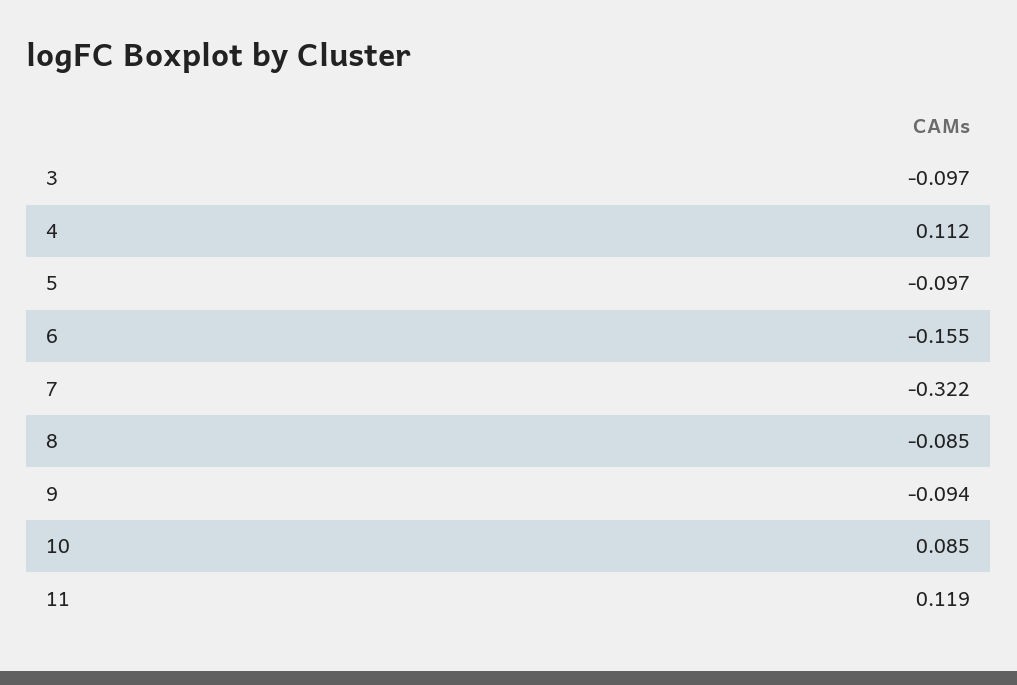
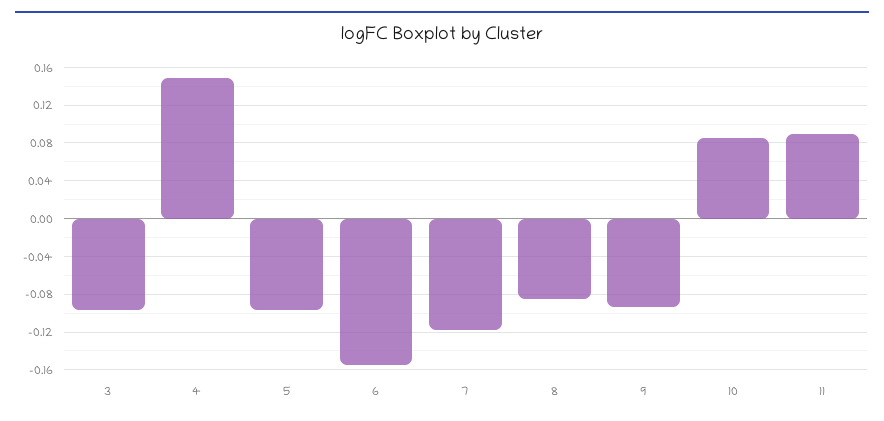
  {
    "3": -0.097,
-   "4": 0.112,
+   "4": 0.15,
    "5": -0.097,
    "6": -0.155,
-   "7": -0.322,
+   "7": -0.12,
    "8": -0.085,
    "9": -0.094,
    "10": 0.085,
-   "11": 0.119
+   "11": 0.09
  }

